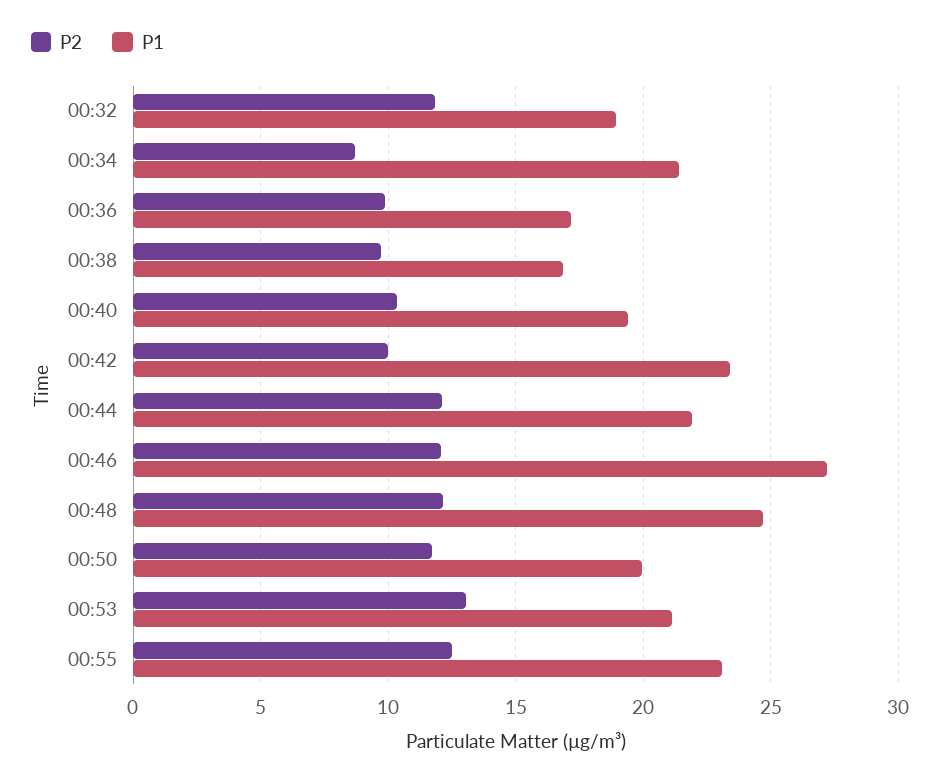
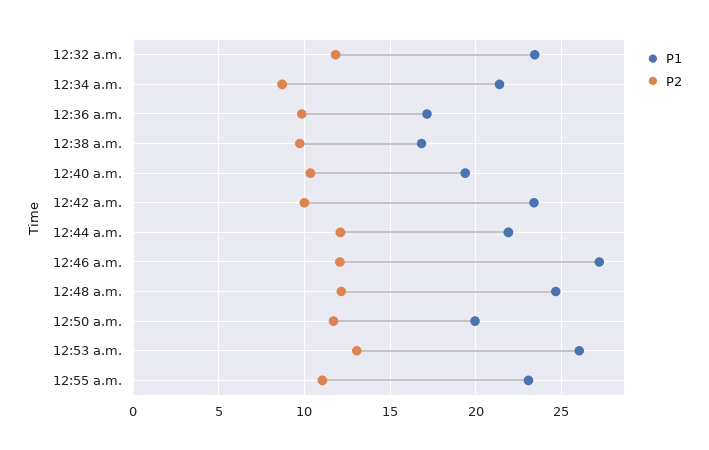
  {
    "P2": {
      "00:32": 12,
      "00:34": 8.5,
      "00:36": 10,
      "00:38": 9.5,
      "00:40": 10.5,
      "00:42": 10,
      "00:44": 12,
      "00:46": 12,
      "00:48": 12,
      "00:50": 11.5,
      "00:53": 13,
-     "00:55": 12.5
+     "00:55": 11
    },
    "P1": {
-     "00:32": 19,
+     "00:32": 23.5,
      "00:34": 21.5,
      "00:36": 17,
      "00:38": 17,
      "00:40": 19.5,
      "00:42": 23.5,
      "00:44": 22,
      "00:46": 27,
      "00:48": 24.5,
      "00:50": 20,
-     "00:53": 21,
+     "00:53": 26,
      "00:55": 23
    }
  }

